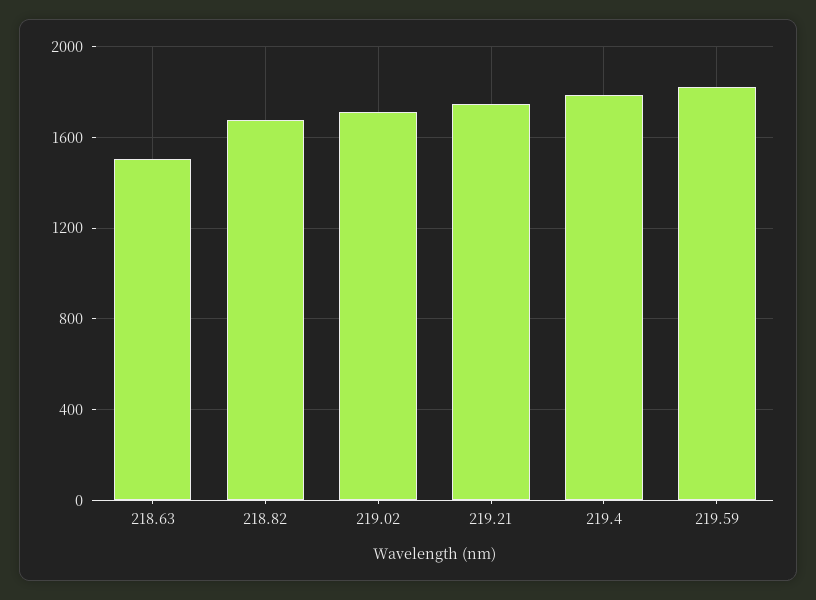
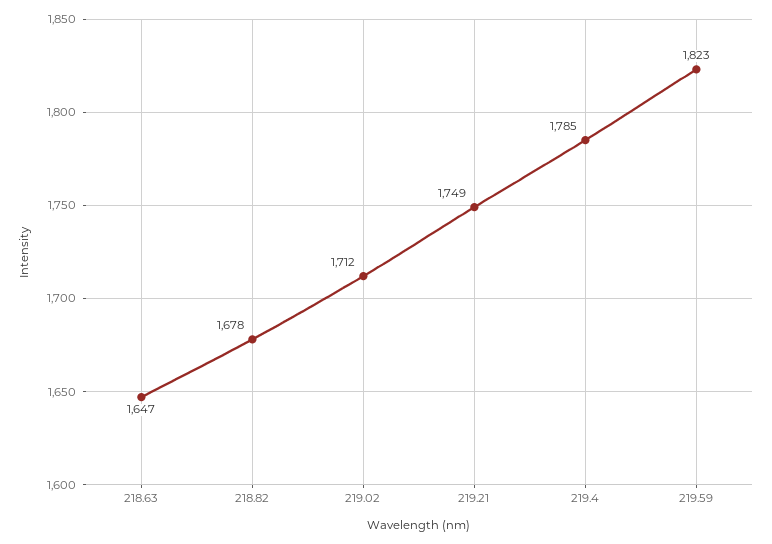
  {
-   "218.63": 1500,
+   "218.63": 1647,
    "218.82": 1678,
    "219.02": 1712,
    "219.21": 1749,
    "219.4": 1785,
    "219.59": 1823
  }

